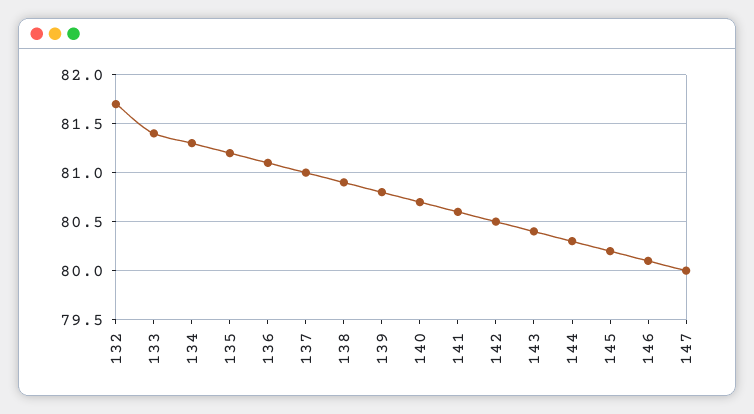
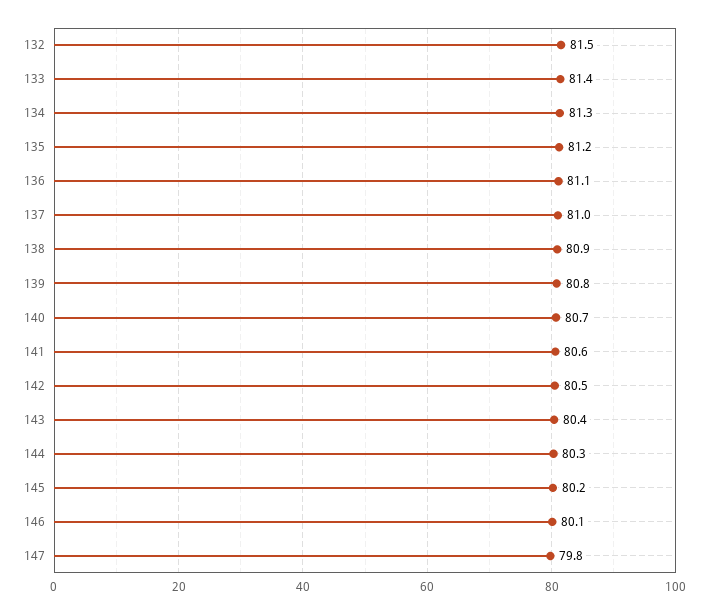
  {
-   "132": 81.7,
+   "132": 81.5,
    "133": 81.4,
    "134": 81.3,
    "135": 81.2,
    "136": 81.1,
    "137": 81,
    "138": 80.9,
    "139": 80.8,
    "140": 80.7,
    "141": 80.6,
    "142": 80.5,
    "143": 80.4,
    "144": 80.3,
    "145": 80.2,
    "146": 80.1,
-   "147": 80
+   "147": 79.8
  }

